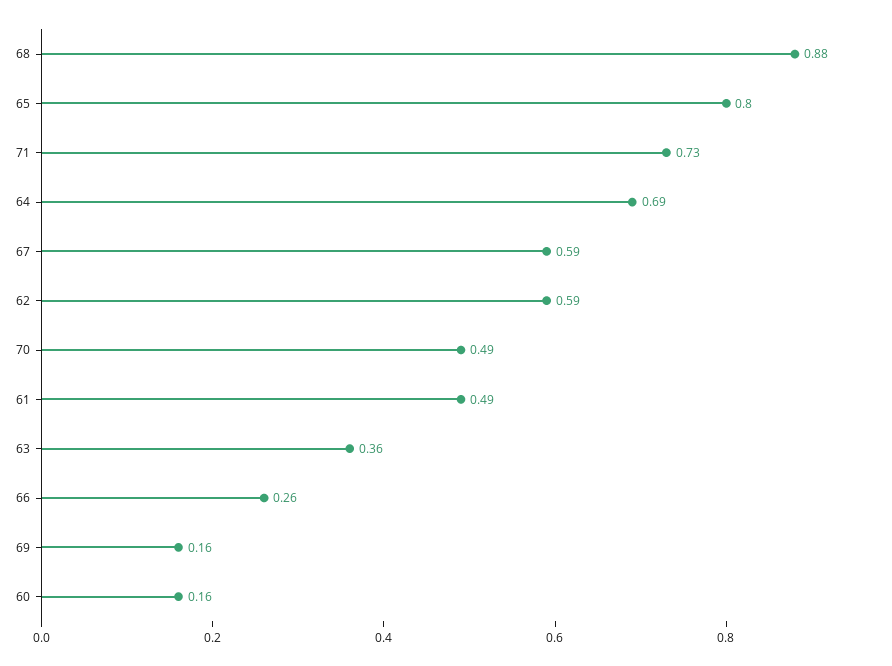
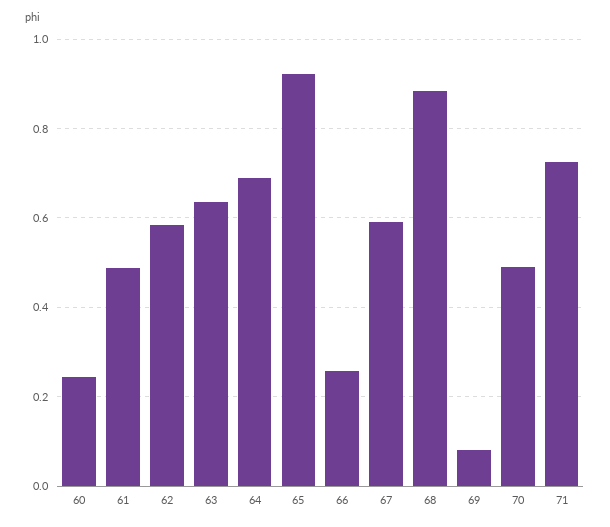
  {
    "68": 0.88,
-   "65": 0.8,
+   "65": 0.92,
    "71": 0.73,
    "64": 0.69,
    "67": 0.59,
    "62": 0.59,
    "70": 0.49,
    "61": 0.49,
-   "63": 0.36,
+   "63": 0.64,
    "66": 0.26,
-   "69": 0.16,
+   "69": 0.08,
-   "60": 0.16
+   "60": 0.24
  }

